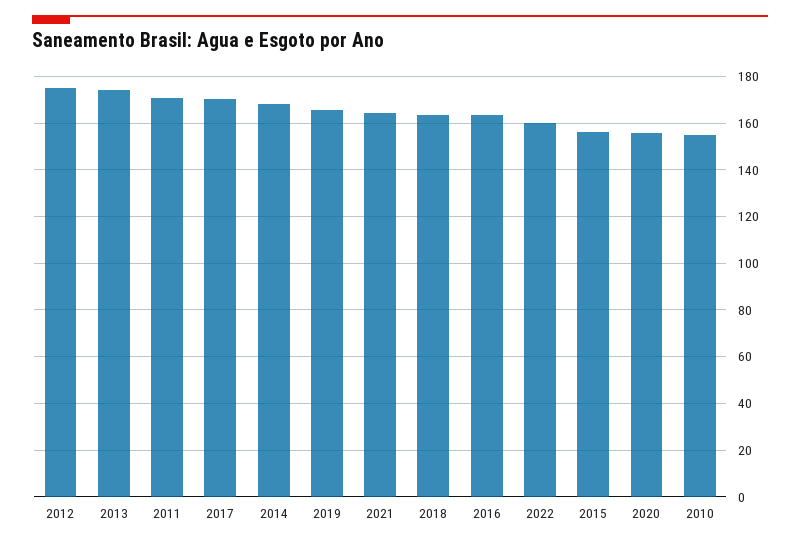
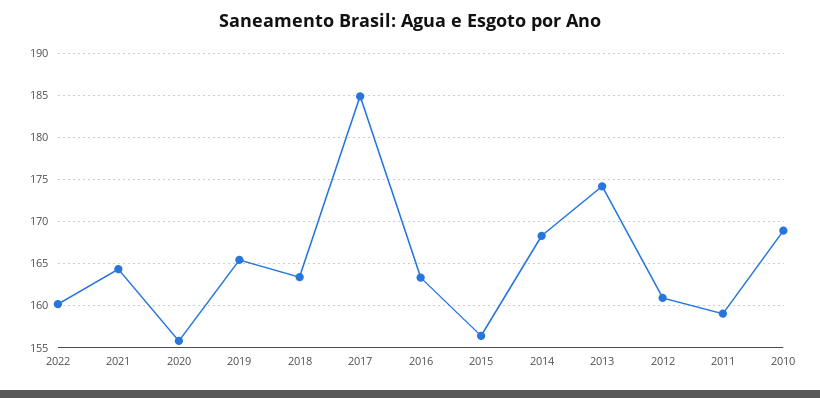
  {
-   "2012": 175,
+   "2012": 161,
    "2013": 174,
-   "2011": 170,
+   "2011": 159,
-   "2017": 170,
+   "2017": 185,
    "2014": 168,
    "2019": 165,
    "2021": 164,
    "2018": 163,
    "2016": 163,
    "2022": 160,
    "2015": 156,
    "2020": 156,
-   "2010": 155
+   "2010": 169
  }

